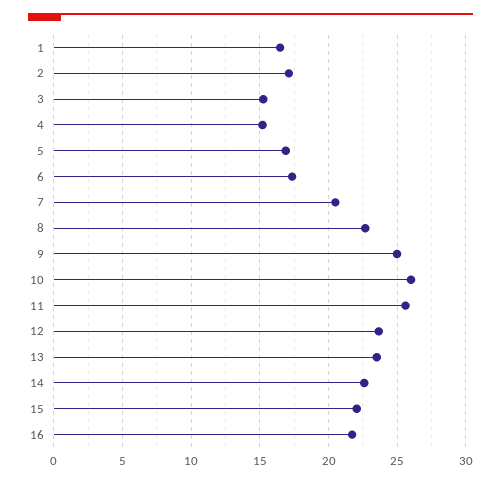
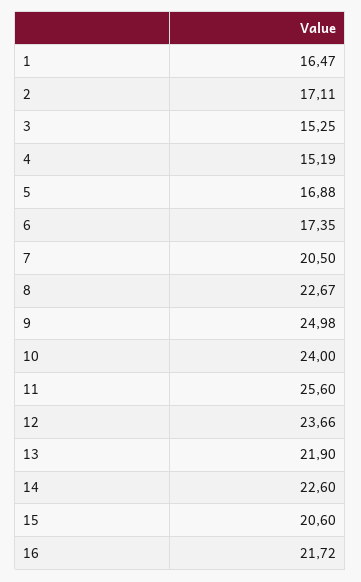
  {
    "1": 16.47,
    "2": 17.11,
    "3": 15.25,
    "4": 15.19,
    "5": 16.88,
    "6": 17.35,
    "7": 20.5,
    "8": 22.67,
    "9": 24.98,
-   "10": 26,
+   "10": 24,
    "11": 25.6,
    "12": 23.66,
-   "13": 23.5,
+   "13": 21.9,
    "14": 22.6,
-   "15": 22,
+   "15": 20.6,
    "16": 21.72
  }

